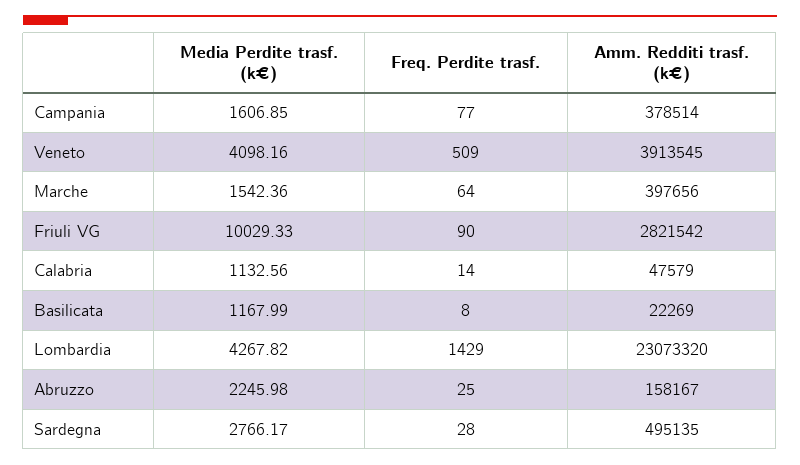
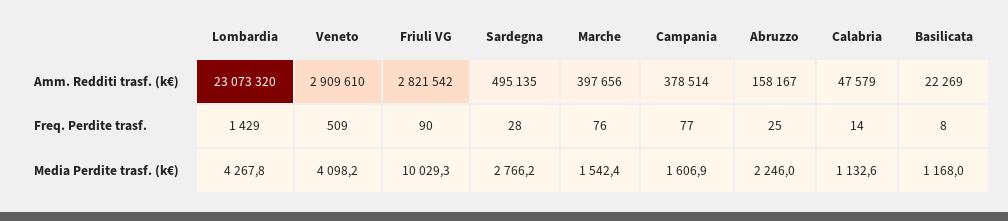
  {
    "Media Perdite trasf. (k€)": {
      "Campania": 1606.85,
      "Veneto": 4098.16,
      "Marche": 1542.36,
      "Friuli VG": 10029.33,
      "Calabria": 1132.56,
      "Basilicata": 1167.99,
      "Lombardia": 4267.82,
      "Abruzzo": 2245.98,
      "Sardegna": 2766.17
    },
    "Freq. Perdite trasf.": {
      "Campania": 77,
      "Veneto": 509,
-     "Marche": 64,
+     "Marche": 76,
      "Friuli VG": 90,
      "Calabria": 14,
      "Basilicata": 8,
      "Lombardia": 1429,
      "Abruzzo": 25,
      "Sardegna": 28
    },
    "Amm. Redditi trasf. (k€)": {
      "Campania": 378514,
-     "Veneto": 3913545,
+     "Veneto": 2909610,
      "Marche": 397656,
      "Friuli VG": 2821542,
      "Calabria": 47579,
      "Basilicata": 22269,
      "Lombardia": 23073320,
      "Abruzzo": 158167,
      "Sardegna": 495135
    }
  }

